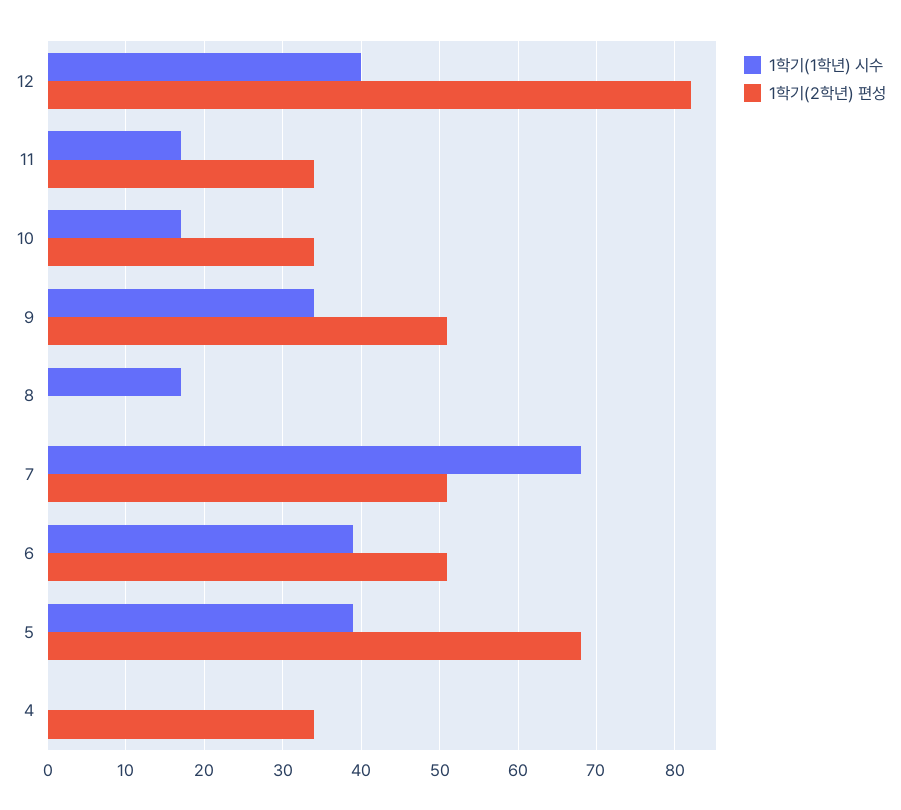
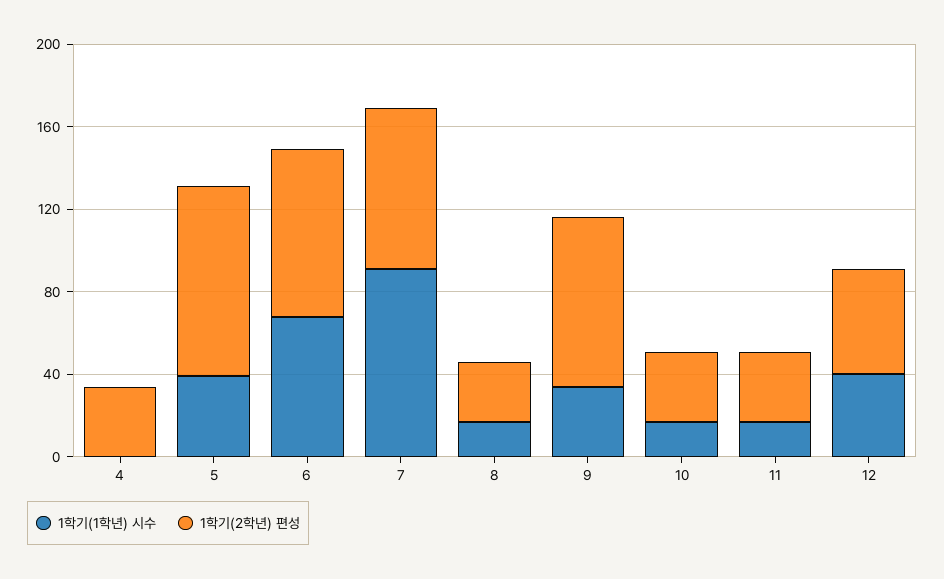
  {
    "1학기(1학년) 시수": {
      "12": 40,
      "11": 17,
      "10": 17,
      "9": 34,
      "8": 17,
-     "7": 68,
+     "7": 90,
-     "6": 39,
+     "6": 70,
      "5": 39,
      "4": 0
    },
    "1학기(2학년) 편성": {
-     "12": 82,
+     "12": 50,
      "11": 34,
      "10": 34,
-     "9": 51,
+     "9": 80,
-     "8": 0,
+     "8": 30,
-     "7": 51,
+     "7": 80,
-     "6": 51,
+     "6": 80,
-     "5": 68,
+     "5": 90,
      "4": 34
    }
  }

